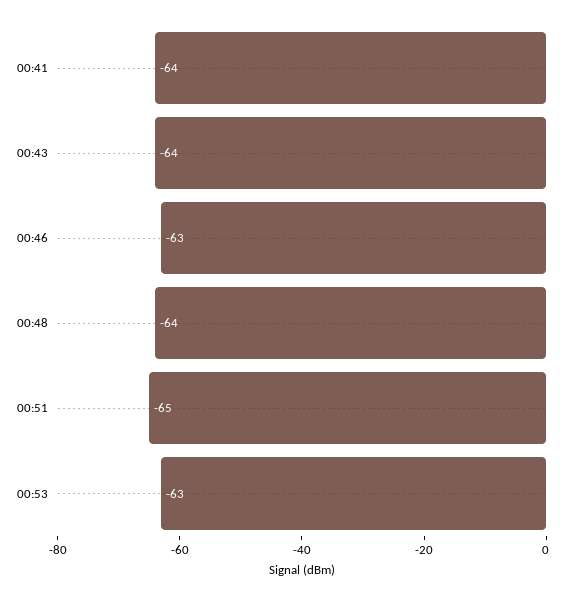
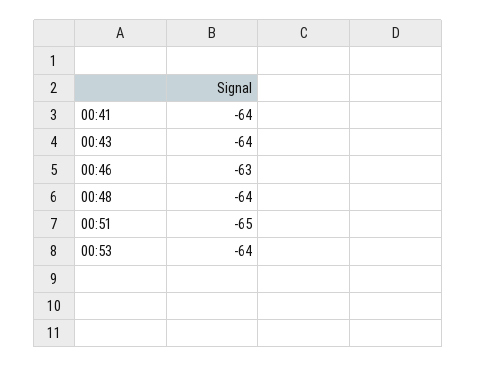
  {
    "00:41": -64,
    "00:43": -64,
    "00:46": -63,
    "00:48": -64,
    "00:51": -65,
-   "00:53": -63
+   "00:53": -64
  }

